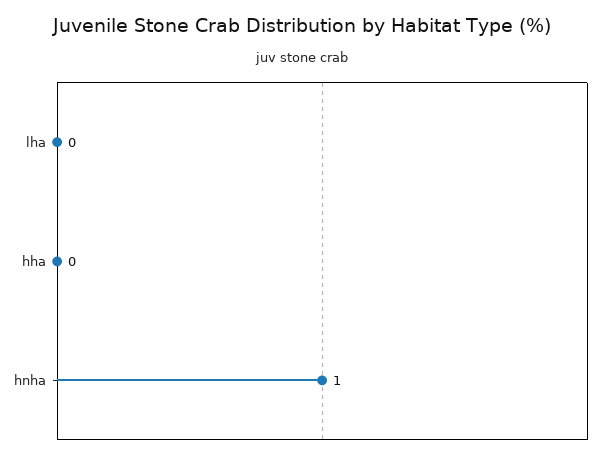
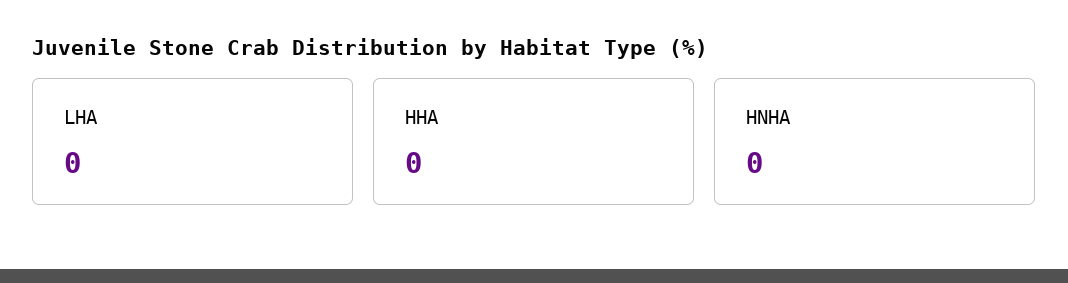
  {
    "lha": 0,
    "hha": 0,
-   "hnha": 1
+   "hnha": 0
  }

